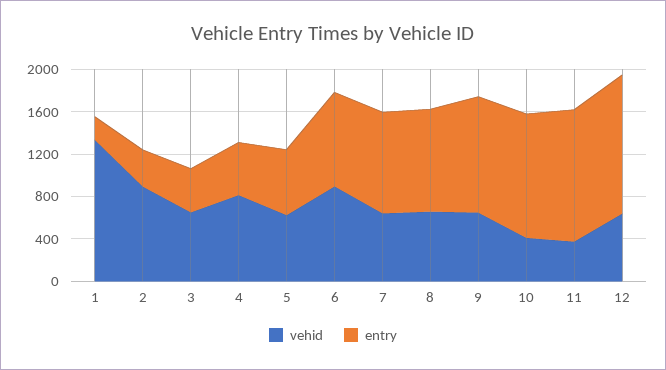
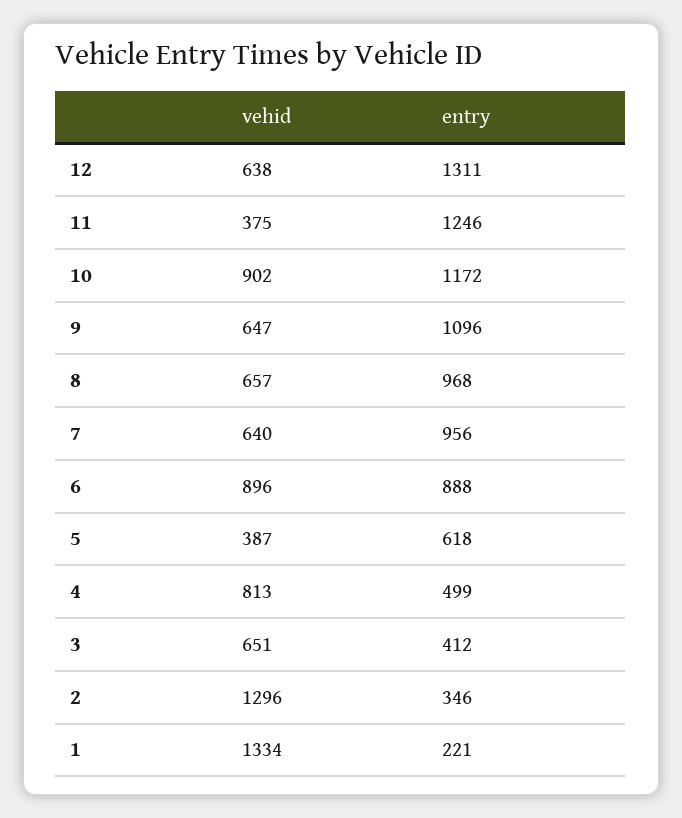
  {
    "vehid": {
      "1": 1334,
-     "2": 900,
+     "2": 1296,
      "3": 651,
      "4": 813,
-     "5": 600,
+     "5": 387,
      "6": 896,
      "7": 640,
      "8": 657,
      "9": 647,
-     "10": 400,
+     "10": 902,
      "11": 375,
      "12": 638
    },
    "entry": {
      "1": 221,
      "2": 346,
      "3": 412,
      "4": 499,
      "5": 618,
      "6": 888,
      "7": 956,
      "8": 968,
      "9": 1096,
      "10": 1172,
      "11": 1246,
      "12": 1311
    }
  }

